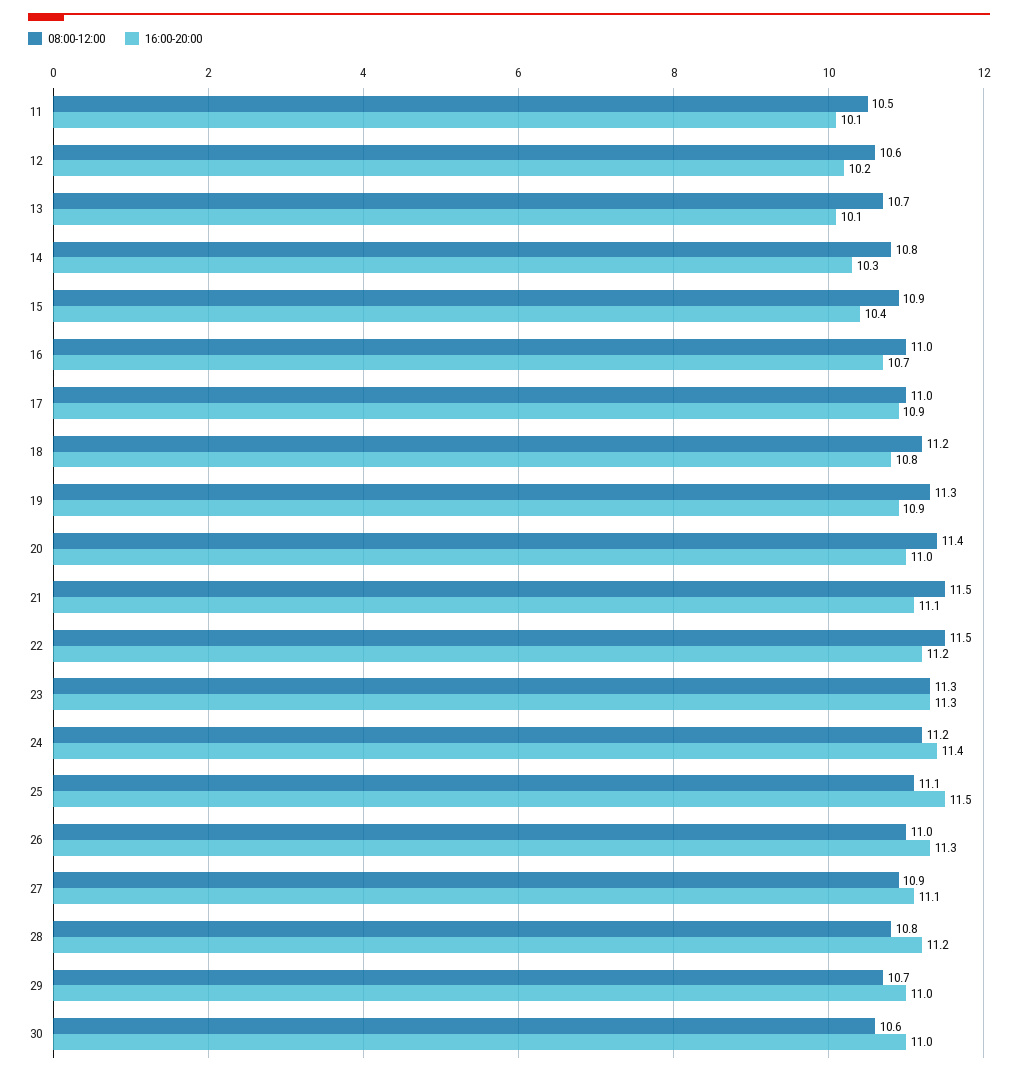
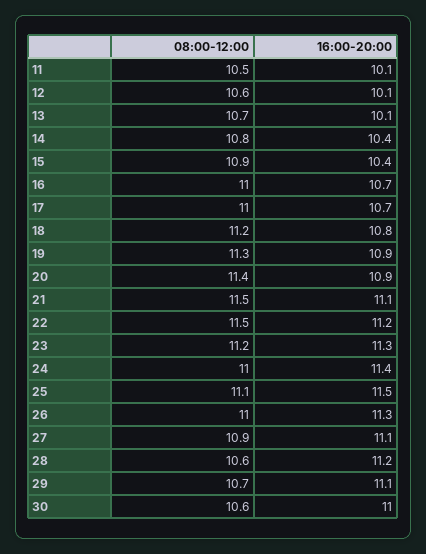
  {
    "08:00-12:00": {
      "11": 10.5,
      "12": 10.6,
      "13": 10.7,
      "14": 10.8,
      "15": 10.9,
      "16": 11,
      "17": 11,
      "18": 11.2,
      "19": 11.3,
      "20": 11.4,
      "21": 11.5,
      "22": 11.5,
-     "23": 11.3,
+     "23": 11.2,
-     "24": 11.2,
+     "24": 11,
      "25": 11.1,
      "26": 11,
      "27": 10.9,
-     "28": 10.8,
+     "28": 10.6,
      "29": 10.7,
      "30": 10.6
    },
    "16:00-20:00": {
      "11": 10.1,
-     "12": 10.2,
+     "12": 10.1,
      "13": 10.1,
-     "14": 10.3,
+     "14": 10.4,
      "15": 10.4,
      "16": 10.7,
-     "17": 10.9,
+     "17": 10.7,
      "18": 10.8,
      "19": 10.9,
-     "20": 11,
+     "20": 10.9,
      "21": 11.1,
      "22": 11.2,
      "23": 11.3,
      "24": 11.4,
      "25": 11.5,
      "26": 11.3,
      "27": 11.1,
      "28": 11.2,
-     "29": 11,
+     "29": 11.1,
      "30": 11
    }
  }

